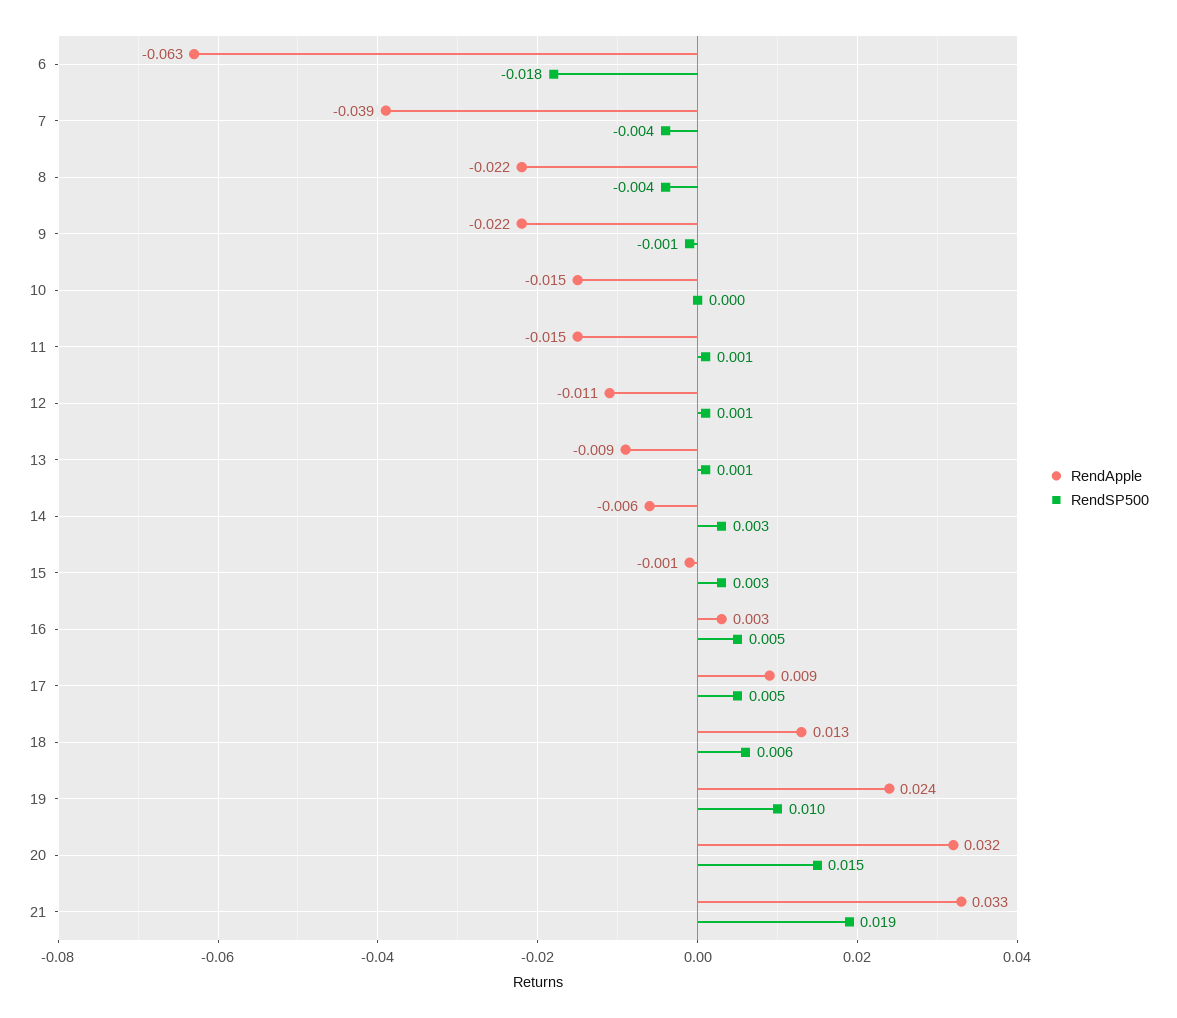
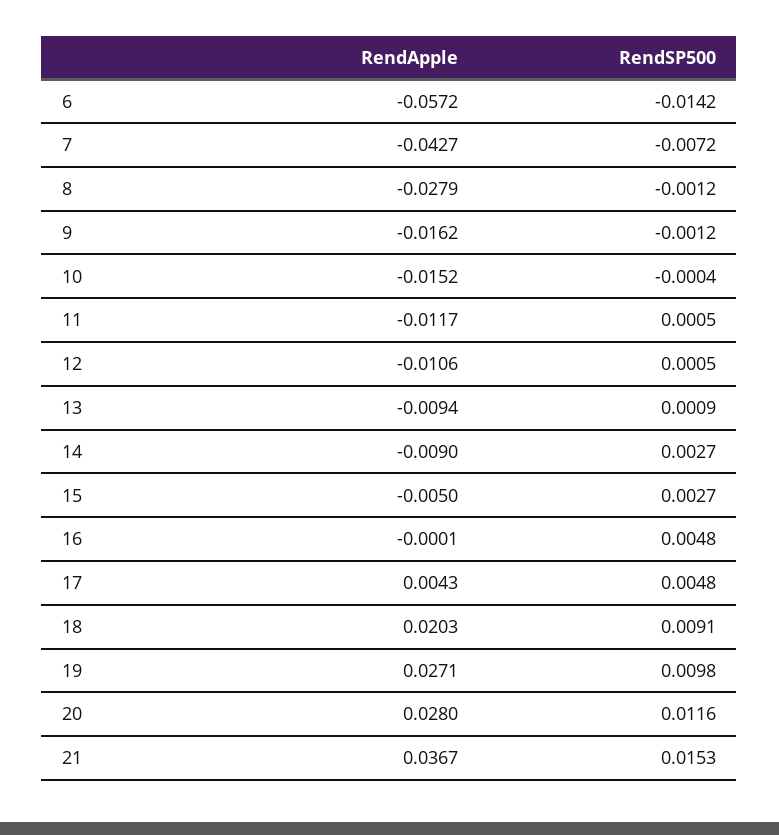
  {
    "RendApple": {
-     "6": -0.063,
+     "6": -0.0572,
-     "7": -0.039,
+     "7": -0.0427,
-     "8": -0.022,
+     "8": -0.0279,
-     "9": -0.022,
+     "9": -0.0162,
      "10": -0.0152,
-     "11": -0.015,
+     "11": -0.0117,
      "12": -0.0106,
      "13": -0.0094,
-     "14": -0.006,
+     "14": -0.009,
-     "15": -0.001,
+     "15": -0.005,
-     "16": 0.003,
+     "16": -0.0001,
-     "17": 0.009,
+     "17": 0.0043,
-     "18": 0.013,
+     "18": 0.0203,
-     "19": 0.024,
+     "19": 0.0271,
-     "20": 0.032,
+     "20": 0.028,
-     "21": 0.033
+     "21": 0.0367
    },
    "RendSP500": {
-     "6": -0.018,
+     "6": -0.0142,
-     "7": -0.004,
+     "7": -0.0072,
-     "8": -0.004,
+     "8": -0.0012,
      "9": -0.0012,
      "10": -0.0004,
      "11": 0.0005,
      "12": 0.0005,
      "13": 0.0009,
      "14": 0.0027,
      "15": 0.0027,
      "16": 0.0048,
      "17": 0.0048,
-     "18": 0.006,
+     "18": 0.0091,
      "19": 0.0098,
-     "20": 0.015,
+     "20": 0.0116,
-     "21": 0.019
+     "21": 0.0153
    }
  }

